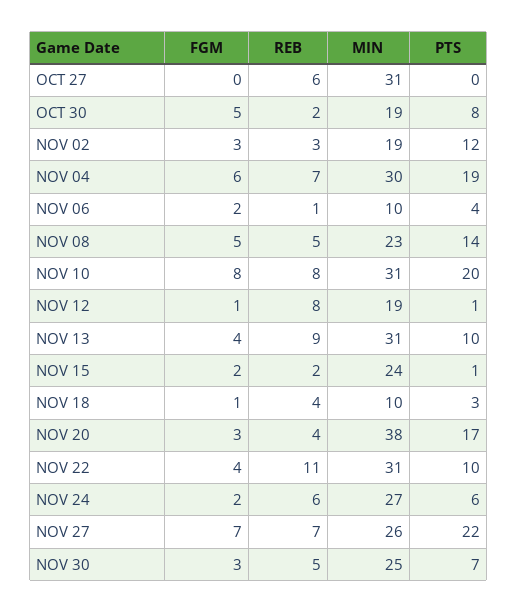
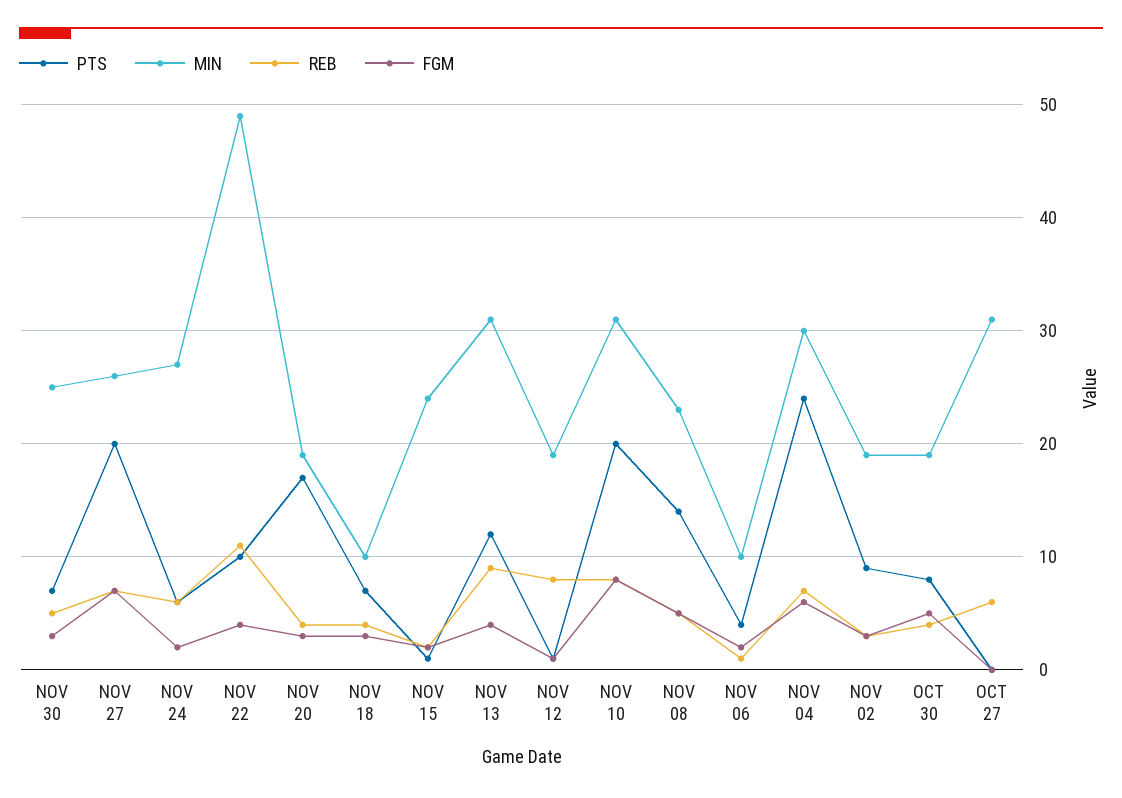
  {
    "FGM": {
      "OCT 27": 0,
      "OCT 30": 5,
      "NOV 02": 3,
      "NOV 04": 6,
      "NOV 06": 2,
      "NOV 08": 5,
      "NOV 10": 8,
      "NOV 12": 1,
      "NOV 13": 4,
      "NOV 15": 2,
-     "NOV 18": 1,
+     "NOV 18": 3,
      "NOV 20": 3,
      "NOV 22": 4,
      "NOV 24": 2,
      "NOV 27": 7,
      "NOV 30": 3
    },
    "REB": {
      "OCT 27": 6,
-     "OCT 30": 2,
+     "OCT 30": 4,
      "NOV 02": 3,
      "NOV 04": 7,
      "NOV 06": 1,
      "NOV 08": 5,
      "NOV 10": 8,
      "NOV 12": 8,
      "NOV 13": 9,
      "NOV 15": 2,
      "NOV 18": 4,
      "NOV 20": 4,
      "NOV 22": 11,
      "NOV 24": 6,
      "NOV 27": 7,
      "NOV 30": 5
    },
    "MIN": {
      "OCT 27": 31,
      "OCT 30": 19,
      "NOV 02": 19,
      "NOV 04": 30,
      "NOV 06": 10,
      "NOV 08": 23,
      "NOV 10": 31,
      "NOV 12": 19,
      "NOV 13": 31,
      "NOV 15": 24,
      "NOV 18": 10,
-     "NOV 20": 38,
+     "NOV 20": 19,
-     "NOV 22": 31,
+     "NOV 22": 49,
      "NOV 24": 27,
      "NOV 27": 26,
      "NOV 30": 25
    },
    "PTS": {
      "OCT 27": 0,
      "OCT 30": 8,
-     "NOV 02": 12,
+     "NOV 02": 9,
-     "NOV 04": 19,
+     "NOV 04": 24,
      "NOV 06": 4,
      "NOV 08": 14,
      "NOV 10": 20,
      "NOV 12": 1,
-     "NOV 13": 10,
+     "NOV 13": 12,
      "NOV 15": 1,
-     "NOV 18": 3,
+     "NOV 18": 7,
      "NOV 20": 17,
      "NOV 22": 10,
      "NOV 24": 6,
-     "NOV 27": 22,
+     "NOV 27": 20,
      "NOV 30": 7
    }
  }

